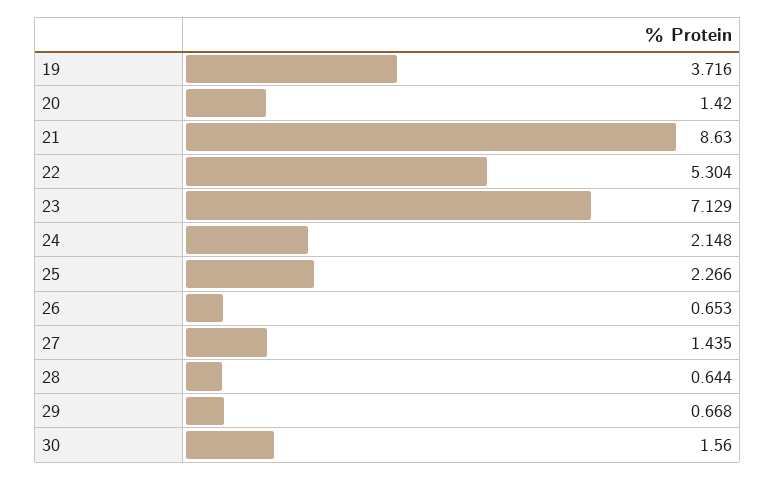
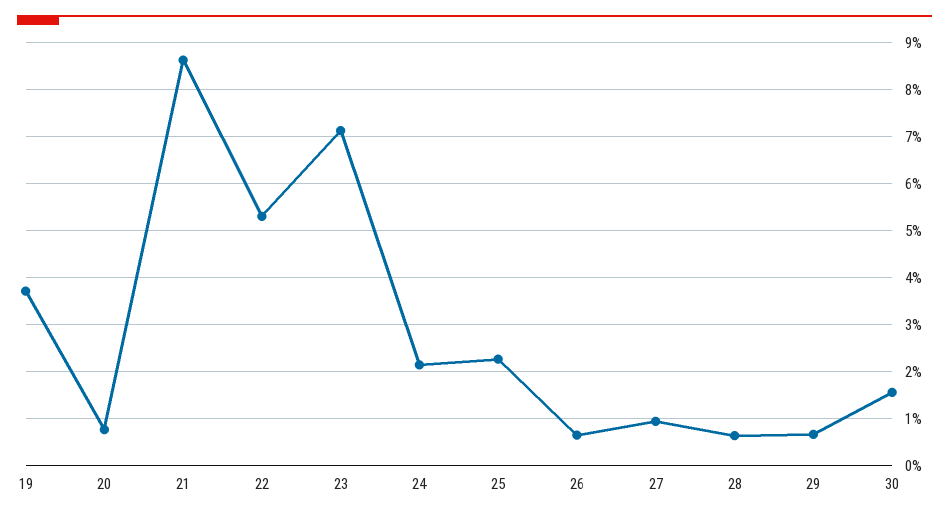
  {
    "19": 3.716,
-   "20": 1.42,
+   "20": 0.8,
    "21": 8.63,
    "22": 5.304,
    "23": 7.129,
    "24": 2.148,
    "25": 2.266,
    "26": 0.653,
-   "27": 1.435,
+   "27": 1,
    "28": 0.644,
    "29": 0.668,
    "30": 1.56
  }

